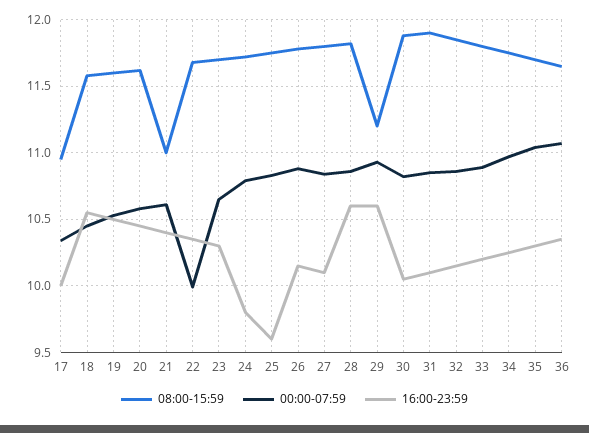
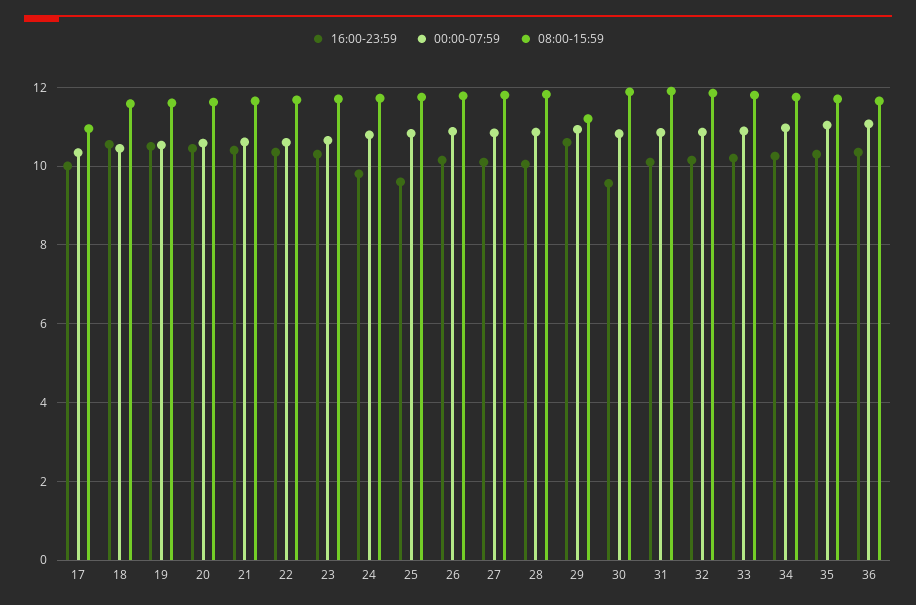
  {
    "08:00-15:59": {
      "17": 10.95,
      "18": 11.6,
      "19": 11.6,
      "20": 11.6,
-     "21": 11,
+     "21": 11.6,
      "22": 11.7,
      "23": 11.7,
      "24": 11.7,
      "25": 11.75,
      "26": 11.8,
      "27": 11.8,
      "28": 11.8,
      "29": 11.2,
      "30": 11.9,
      "31": 11.9,
      "32": 11.85,
      "33": 11.8,
      "34": 11.75,
      "35": 11.7,
      "36": 11.65
    },
    "00:00-07:59": {
      "17": 10.35,
      "18": 10.45,
      "19": 10.55,
      "20": 10.6,
      "21": 10.6,
-     "22": 10,
+     "22": 10.6,
      "23": 10.65,
      "24": 10.8,
      "25": 10.85,
      "26": 10.9,
      "27": 10.85,
      "28": 10.85,
      "29": 10.95,
      "30": 10.8,
      "31": 10.85,
      "32": 10.85,
      "33": 10.9,
      "34": 10.95,
      "35": 11.05,
      "36": 11.05
    },
    "16:00-23:59": {
      "17": 10,
      "18": 10.55,
      "19": 10.5,
      "20": 10.45,
      "21": 10.4,
      "22": 10.35,
      "23": 10.3,
      "24": 9.8,
      "25": 9.6,
      "26": 10.15,
      "27": 10.1,
-     "28": 10.6,
+     "28": 10,
      "29": 10.6,
-     "30": 10.05,
+     "30": 9.6,
      "31": 10.1,
      "32": 10.15,
      "33": 10.2,
      "34": 10.25,
      "35": 10.3,
      "36": 10.35
    }
  }

